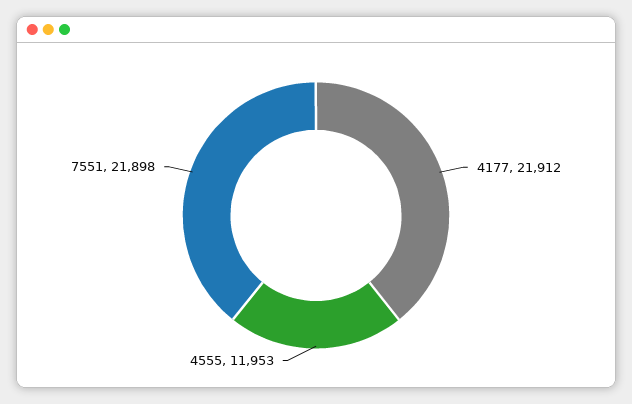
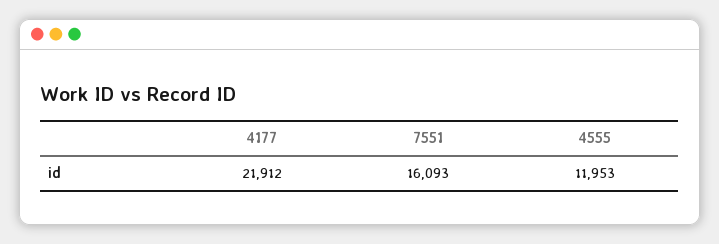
  {
    "4177": 21912,
    "4555": 11953,
-   "7551": 21898
+   "7551": 16093
  }

